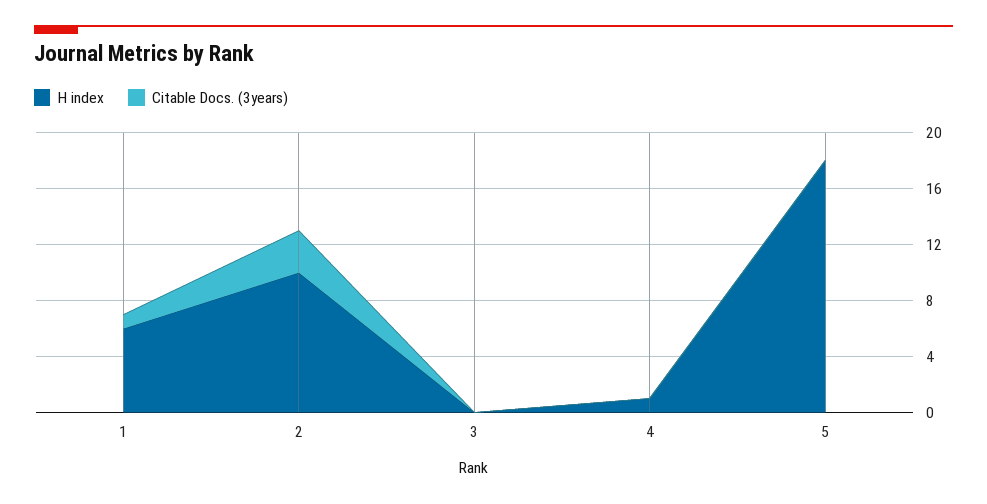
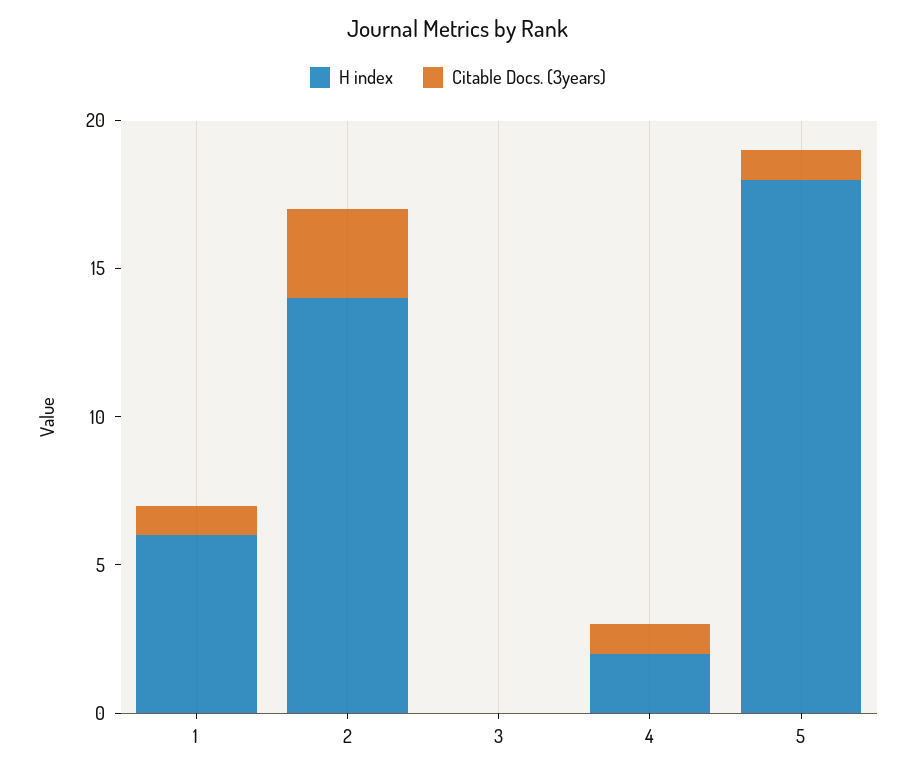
  {
    "H index": {
      "1": 6,
-     "2": 10,
+     "2": 14,
      "3": 0,
-     "4": 1,
+     "4": 2,
      "5": 18
    },
    "Citable Docs. (3years)": {
      "1": 1,
      "2": 3,
      "3": 0,
-     "4": 0,
+     "4": 1,
-     "5": 0
+     "5": 1
    }
  }

